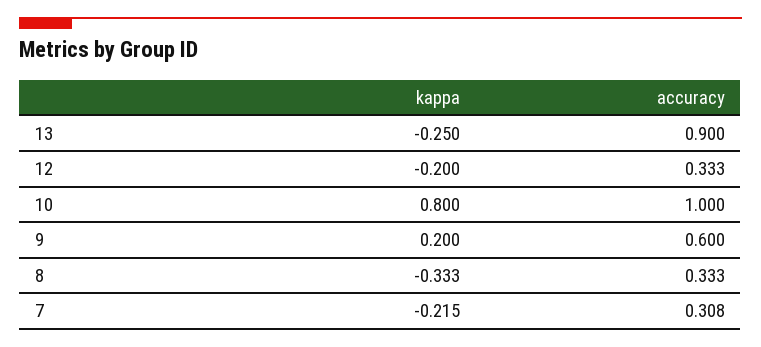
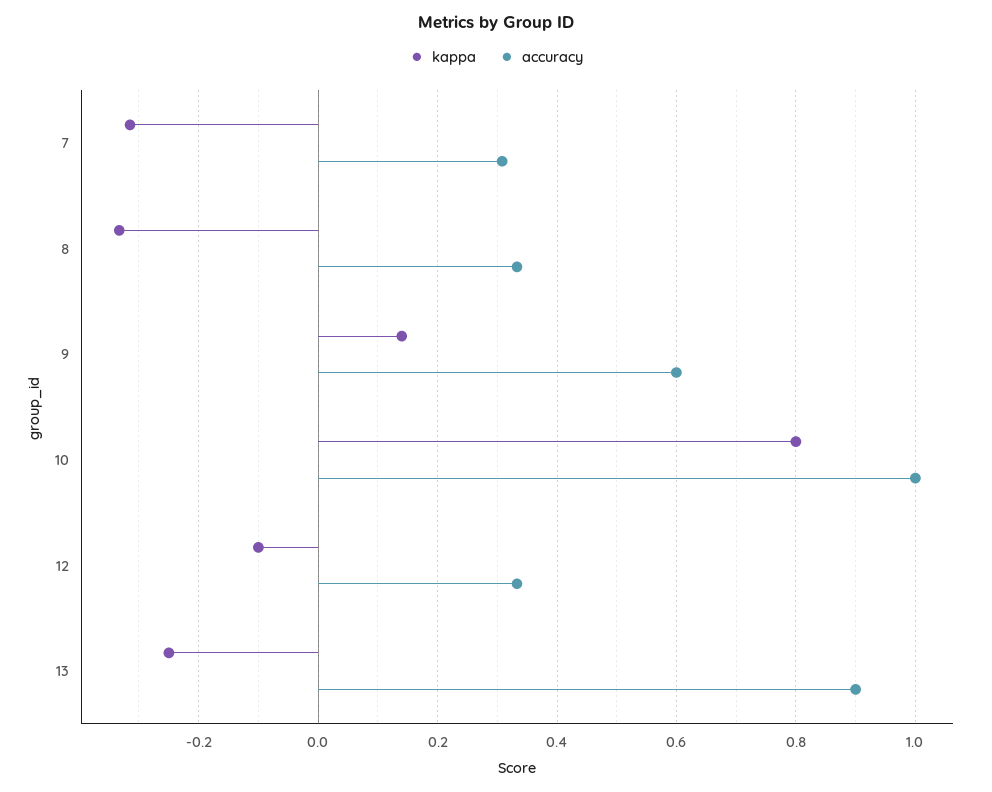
  {
    "kappa": {
      "13": -0.25,
-     "12": -0.2,
+     "12": -0.1,
      "10": 0.8,
-     "9": 0.2,
+     "9": 0.14,
      "8": -0.333,
-     "7": -0.215
+     "7": -0.32
    },
    "accuracy": {
      "13": 0.9,
      "12": 0.333,
      "10": 1,
      "9": 0.6,
      "8": 0.333,
      "7": 0.308
    }
  }

